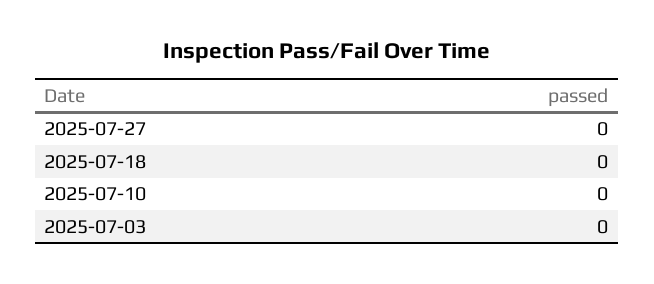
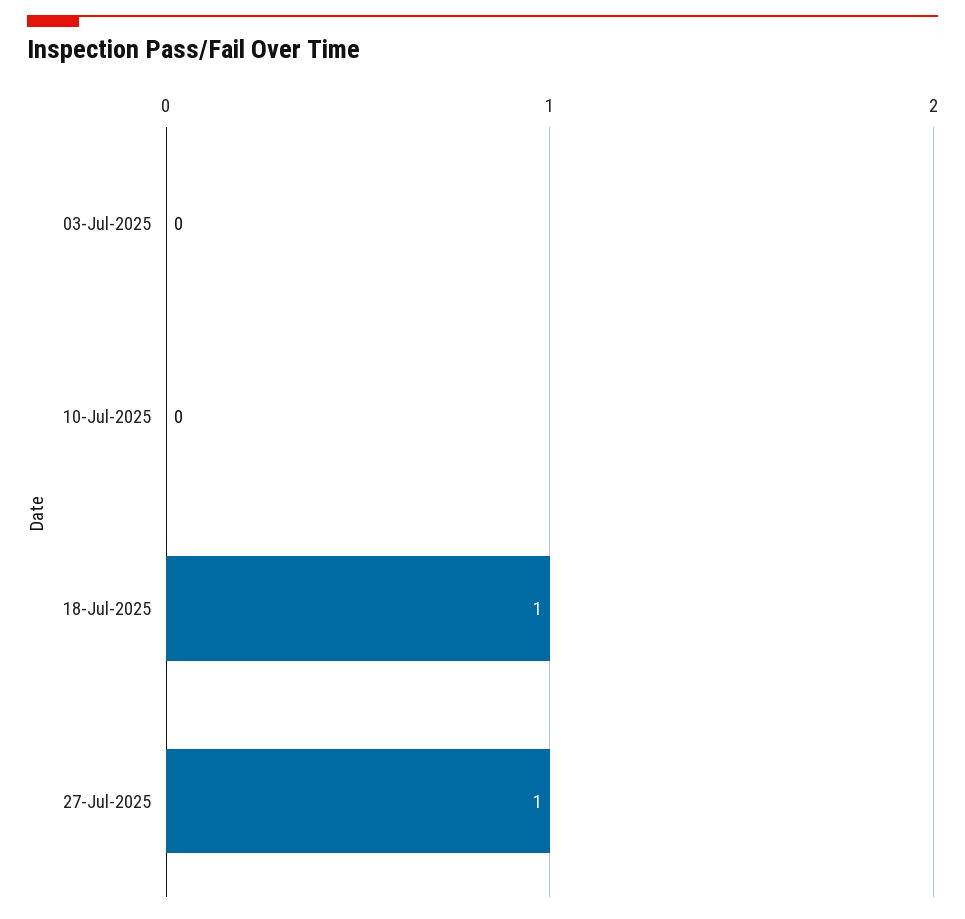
  {
-   "2025-07-27": 0,
+   "2025-07-27": 1,
-   "2025-07-18": 0,
+   "2025-07-18": 1,
    "2025-07-10": 0,
    "2025-07-03": 0
  }

